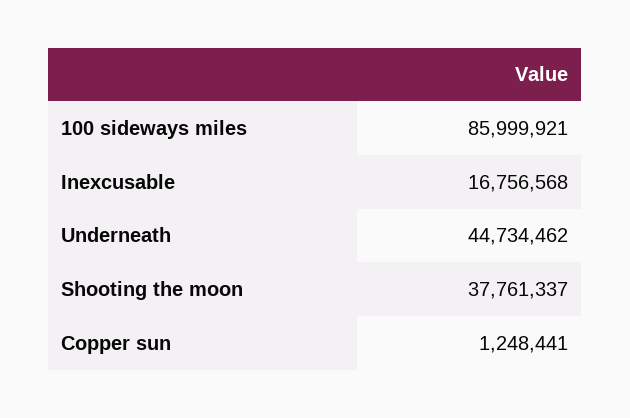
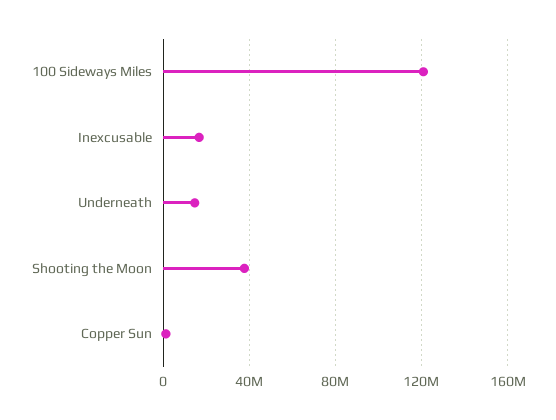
  {
-   "100 sideways miles": 85999921,
+   "100 sideways miles": 120000000,
    "Inexcusable": 16756568,
-   "Underneath": 44734462,
+   "Underneath": 15000000,
    "Shooting the moon": 37761337,
    "Copper sun": 1248441
  }

